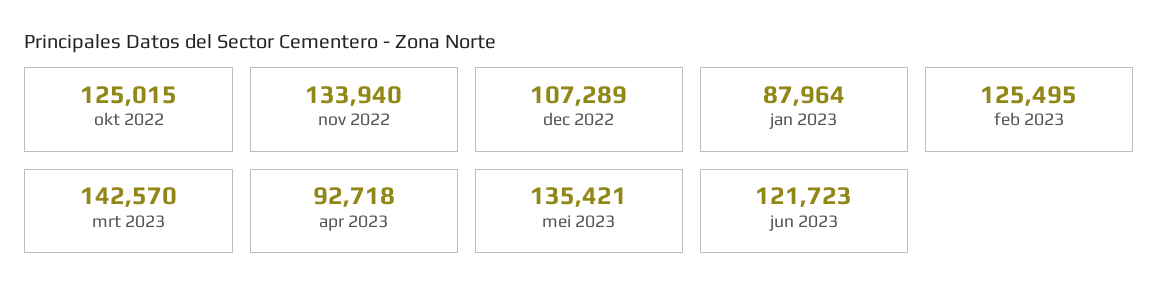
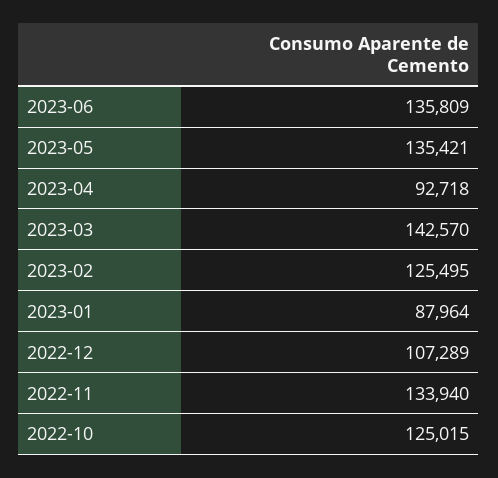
  {
    "okt 2022": 125015,
    "nov 2022": 133940,
    "dec 2022": 107289,
    "jan 2023": 87964,
    "feb 2023": 125495,
    "mrt 2023": 142570,
    "apr 2023": 92718,
    "mei 2023": 135421,
-   "jun 2023": 121723
+   "jun 2023": 135809
  }

